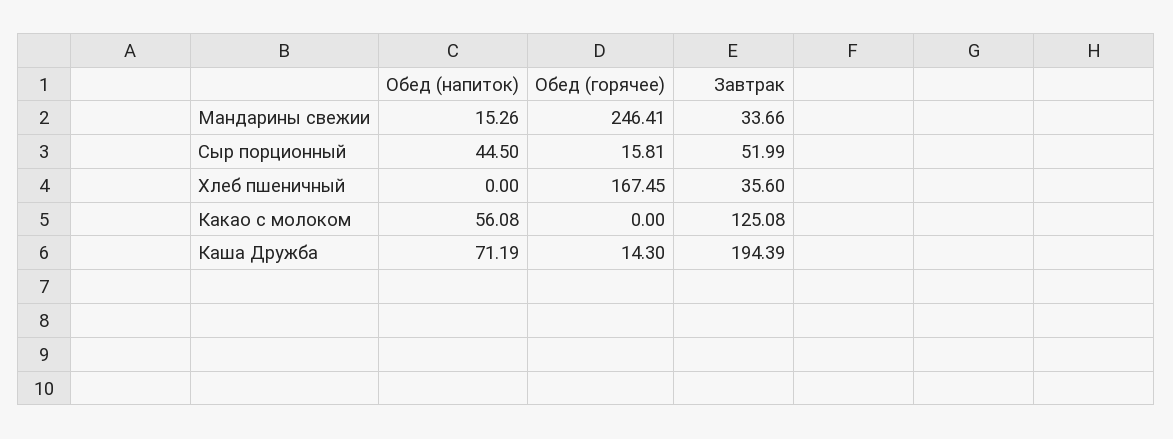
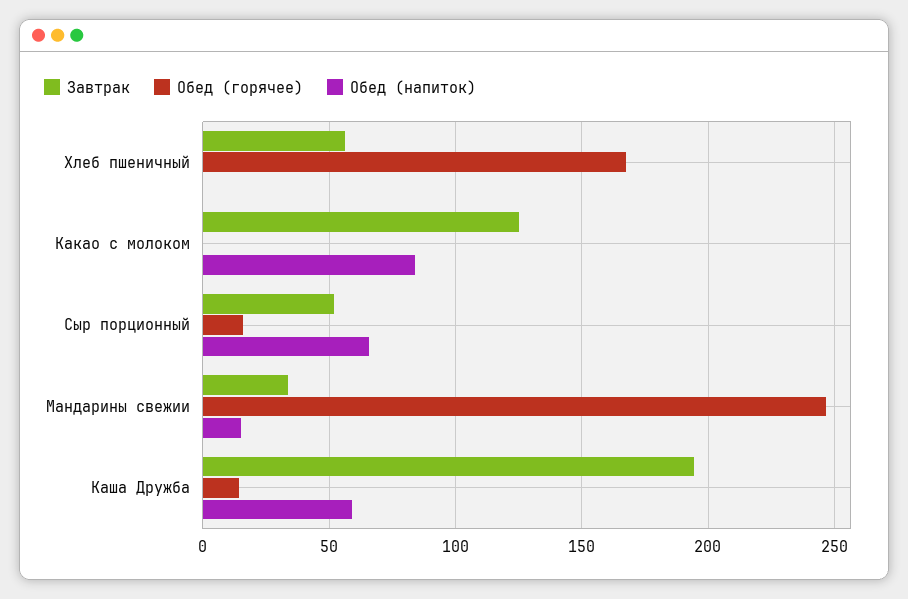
  {
    "Обед (напиток)": {
      "Мандарины свежии": 15.26,
-     "Сыр порционный": 44.5,
+     "Сыр порционный": 65,
      "Хлеб пшеничный": 0,
-     "Какао с молоком": 56.08,
+     "Какао с молоком": 85,
-     "Каша Дружба": 71.19
+     "Каша Дружба": 60
    },
    "Обед (горячее)": {
      "Мандарины свежии": 246.41,
      "Сыр порционный": 15.81,
      "Хлеб пшеничный": 167.45,
      "Какао с молоком": 0,
      "Каша Дружба": 14.3
    },
    "Завтрак": {
      "Мандарины свежии": 33.66,
      "Сыр порционный": 51.99,
-     "Хлеб пшеничный": 35.6,
+     "Хлеб пшеничный": 55,
      "Какао с молоком": 125.08,
      "Каша Дружба": 194.39
    }
  }

